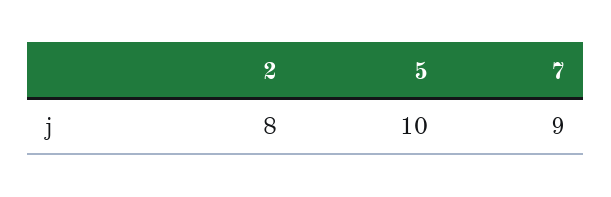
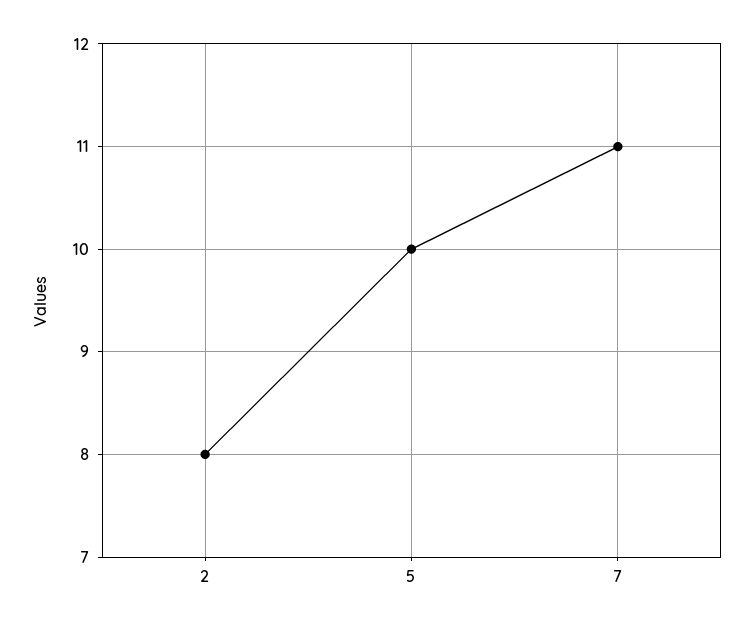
  {
    "2": 8,
    "5": 10,
-   "7": 9
+   "7": 11
  }

